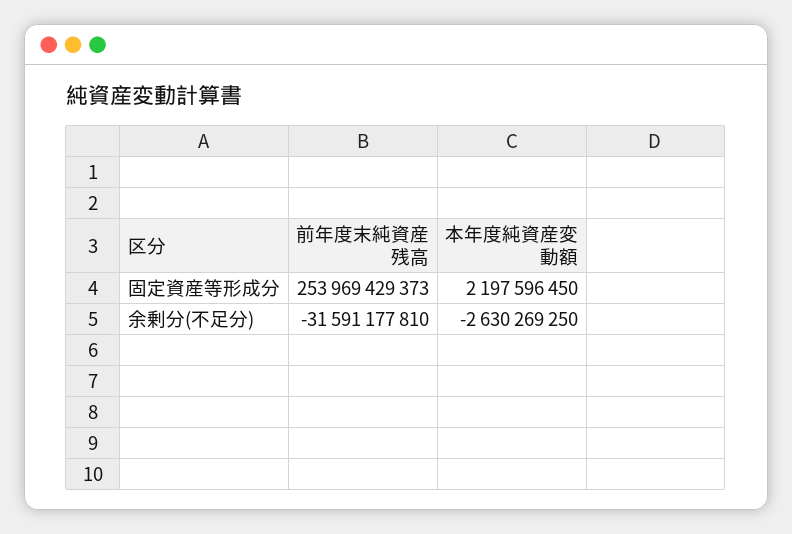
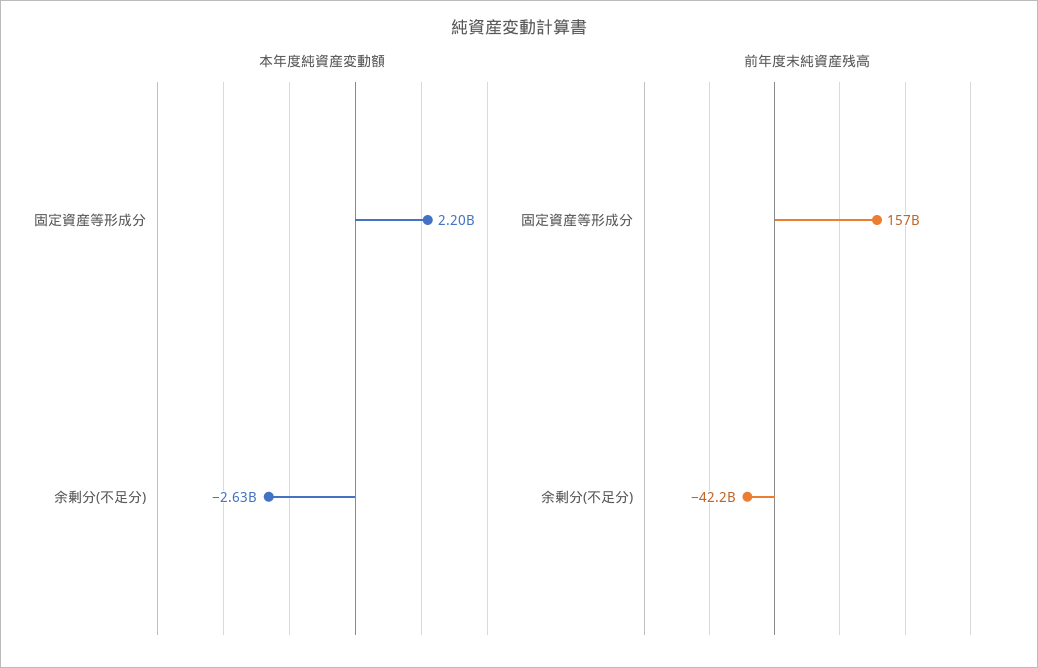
  {
    "前年度末純資産残高": {
-     "固定資産等形成分": 253969429373,
+     "固定資産等形成分": 157000000000,
-     "余剰分(不足分)": -31591177810
+     "余剰分(不足分)": -42200000000
    },
    "本年度純資産変動額": {
      "固定資産等形成分": 2197596450,
      "余剰分(不足分)": -2630269250
    }
  }

